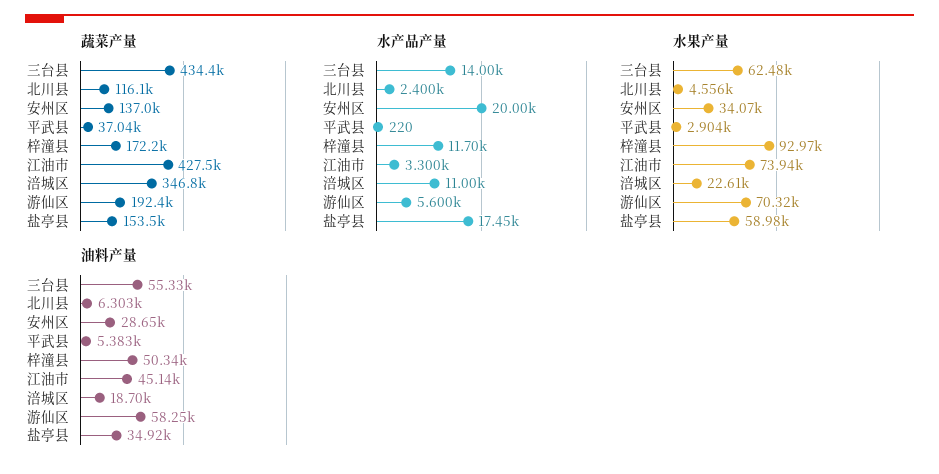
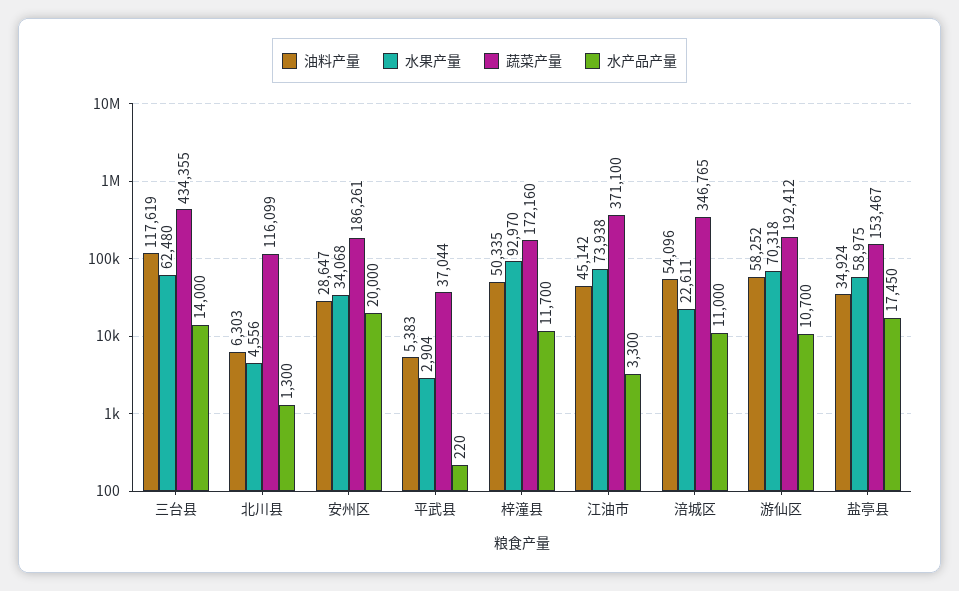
  {
    "蔬菜产量": {
      "三台县": 434355,
      "北川县": 116099,
-     "安州区": 137000,
+     "安州区": 186261,
      "平武县": 37044,
      "梓潼县": 172160,
-     "江油市": 427500,
+     "江油市": 371100,
      "涪城区": 346765,
      "游仙区": 192412,
      "盐亭县": 153467
    },
    "水产品产量": {
      "三台县": 14000,
-     "北川县": 2400,
+     "北川县": 1300,
      "安州区": 20000,
      "平武县": 220,
      "梓潼县": 11700,
      "江油市": 3300,
      "涪城区": 11000,
-     "游仙区": 5600,
+     "游仙区": 10700,
      "盐亭县": 17450
    },
    "水果产量": {
      "三台县": 62480,
      "北川县": 4556,
      "安州区": 34068,
      "平武县": 2904,
      "梓潼县": 92970,
      "江油市": 73938,
      "涪城区": 22611,
      "游仙区": 70318,
      "盐亭县": 58975
    },
    "油料产量": {
-     "三台县": 55330,
+     "三台县": 117619,
      "北川县": 6303,
      "安州区": 28647,
      "平武县": 5383,
      "梓潼县": 50335,
      "江油市": 45142,
-     "涪城区": 18700,
+     "涪城区": 54096,
      "游仙区": 58252,
      "盐亭县": 34924
    }
  }

